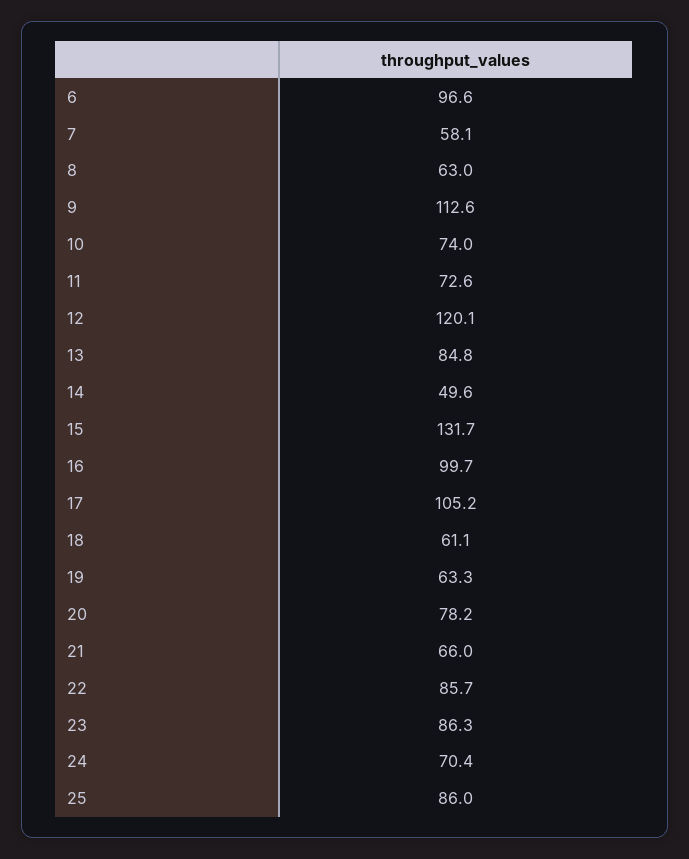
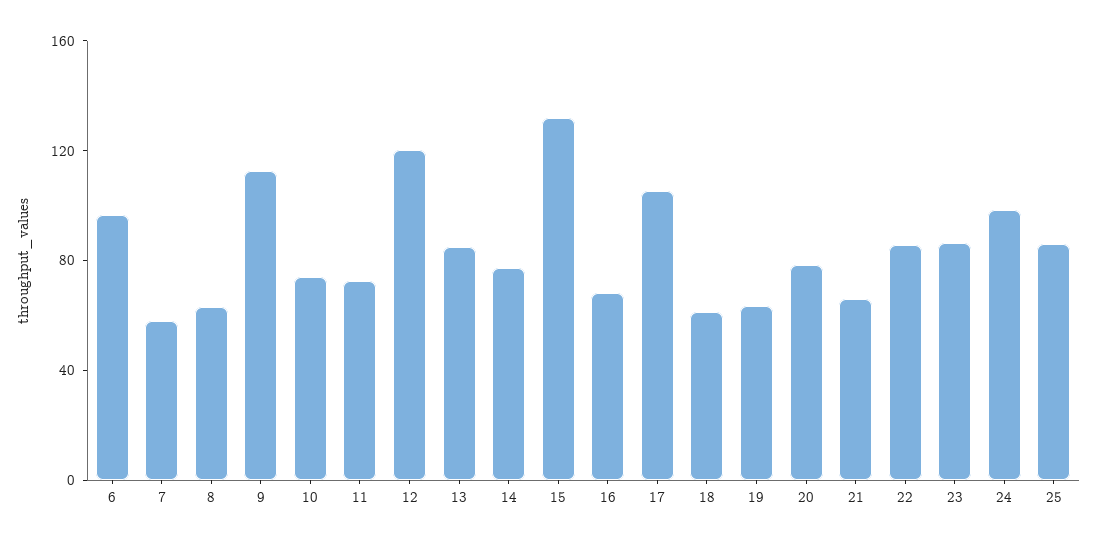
  {
    "6": 96.6,
    "7": 58.1,
    "8": 63,
    "9": 112.6,
    "10": 74,
    "11": 72.6,
    "12": 120.1,
    "13": 84.8,
-   "14": 49.6,
+   "14": 80,
    "15": 131.7,
-   "16": 99.7,
+   "16": 70,
    "17": 105.2,
    "18": 61.1,
    "19": 63.3,
    "20": 78.2,
    "21": 66,
    "22": 85.7,
    "23": 86.3,
-   "24": 70.4,
+   "24": 100,
    "25": 86
  }

